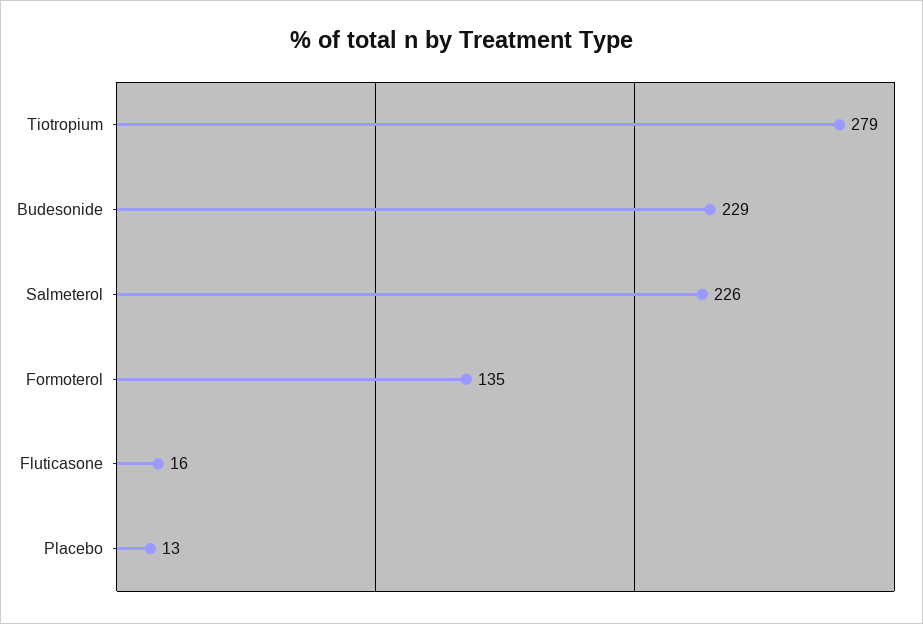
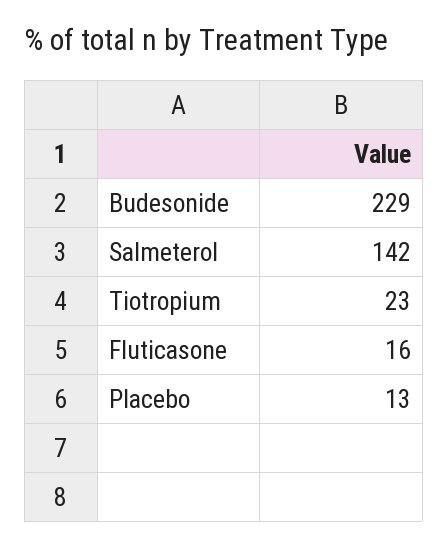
  {
-   "Tiotropium": 279,
+   "Tiotropium": 23,
    "Budesonide": 229,
-   "Salmeterol": 226,
+   "Salmeterol": 142,
-   "Formoterol": 135,
    "Fluticasone": 16,
    "Placebo": 13
  }

